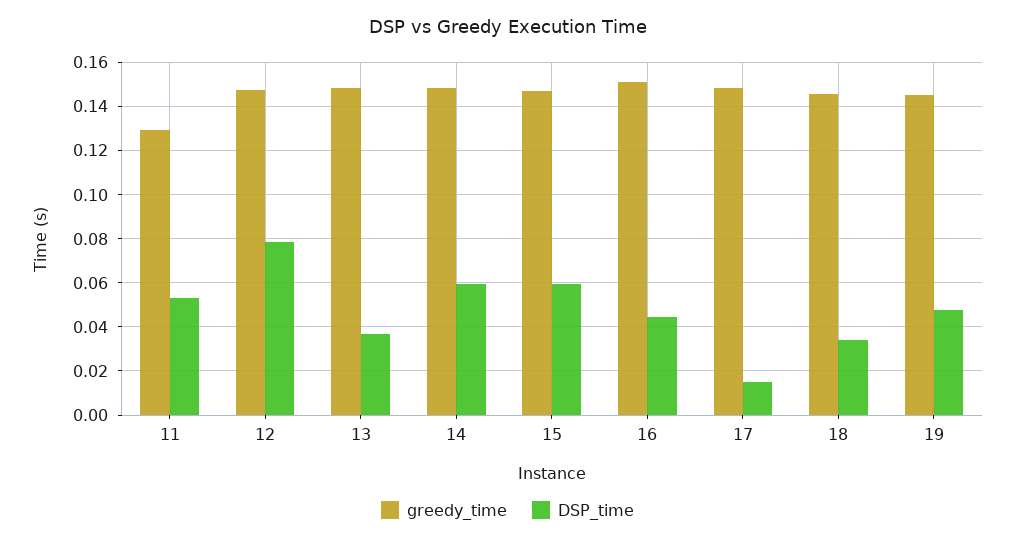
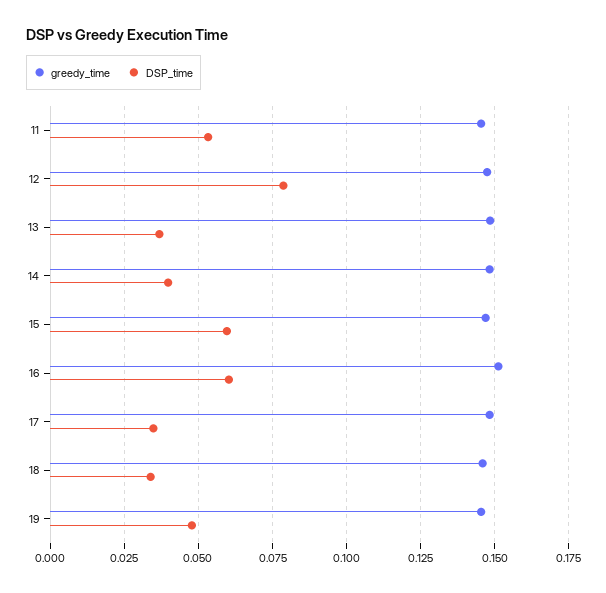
  {
    "greedy_time": {
-     "11": 0.13,
+     "11": 0.145,
      "12": 0.1475,
      "13": 0.1475,
      "14": 0.1475,
      "15": 0.1475,
      "16": 0.15,
      "17": 0.1475,
      "18": 0.145,
      "19": 0.145
    },
    "DSP_time": {
      "11": 0.0525,
      "12": 0.0775,
      "13": 0.0375,
-     "14": 0.06,
+     "14": 0.04,
      "15": 0.06,
-     "16": 0.045,
+     "16": 0.06,
-     "17": 0.015,
+     "17": 0.035,
      "18": 0.035,
      "19": 0.0475
    }
  }

